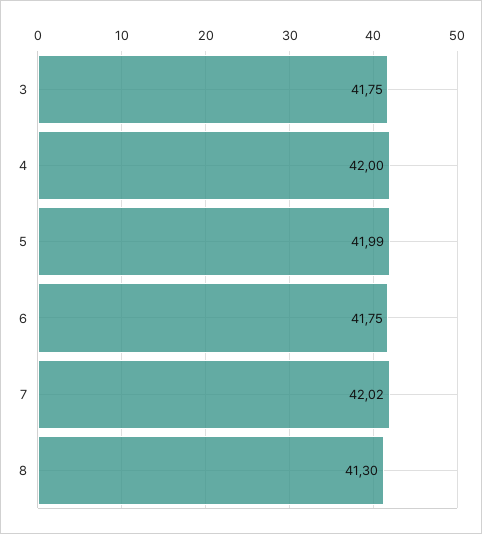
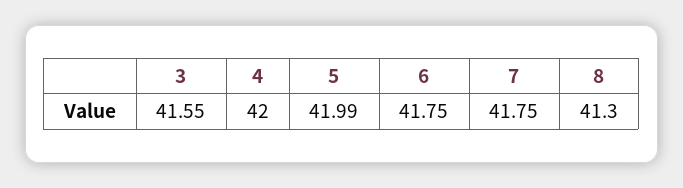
  {
-   "3": 41.75,
+   "3": 41.55,
    "4": 42,
    "5": 41.99,
    "6": 41.75,
-   "7": 42.02,
+   "7": 41.75,
    "8": 41.3
  }

